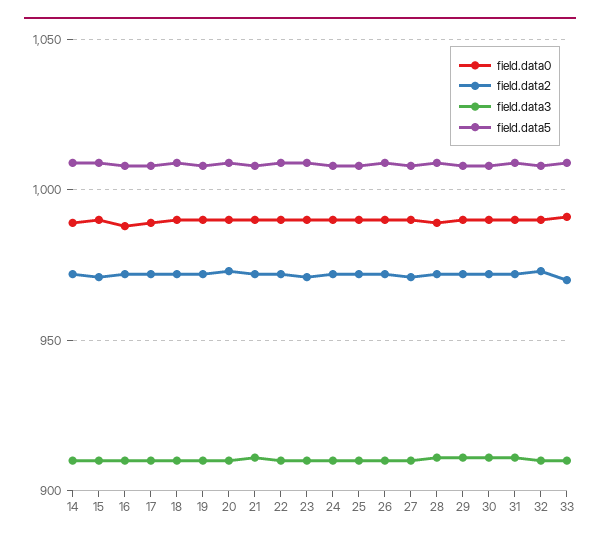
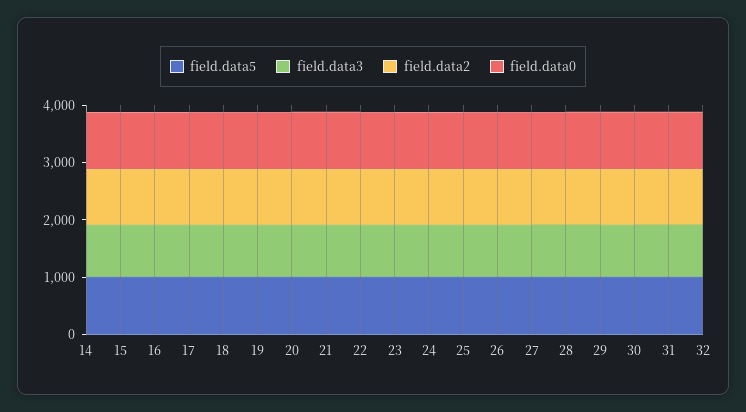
  {
    "field.data0": {
      "14": 990,
      "15": 990,
      "16": 990,
      "17": 990,
      "18": 990,
      "19": 990,
      "20": 990,
      "21": 990,
      "22": 990,
      "23": 990,
      "24": 990,
      "25": 990,
      "26": 990,
      "27": 990,
      "28": 990,
      "29": 990,
      "30": 990,
      "31": 990,
-     "32": 990,
+     "32": 990
-     "33": 990
    },
    "field.data2": {
      "14": 970,
      "15": 970,
      "16": 970,
      "17": 970,
      "18": 970,
      "19": 970,
      "20": 975,
      "21": 970,
      "22": 970,
      "23": 970,
      "24": 970,
      "25": 970,
      "26": 970,
      "27": 970,
      "28": 970,
      "29": 970,
      "30": 970,
      "31": 970,
-     "32": 975,
+     "32": 975
-     "33": 970
    },
    "field.data3": {
      "14": 910,
      "15": 910,
      "16": 910,
      "17": 910,
      "18": 910,
      "19": 910,
      "20": 910,
      "21": 910,
      "22": 910,
      "23": 910,
      "24": 910,
      "25": 910,
      "26": 910,
      "27": 910,
      "28": 910,
      "29": 910,
      "30": 910,
      "31": 910,
-     "32": 910,
+     "32": 910
-     "33": 910
    },
    "field.data5": {
      "14": 1010,
      "15": 1010,
      "16": 1010,
      "17": 1010,
      "18": 1010,
      "19": 1010,
      "20": 1010,
      "21": 1010,
      "22": 1010,
      "23": 1010,
      "24": 1010,
      "25": 1010,
      "26": 1010,
      "27": 1010,
      "28": 1010,
      "29": 1010,
      "30": 1010,
      "31": 1010,
-     "32": 1010,
+     "32": 1010
-     "33": 1010
    }
  }

